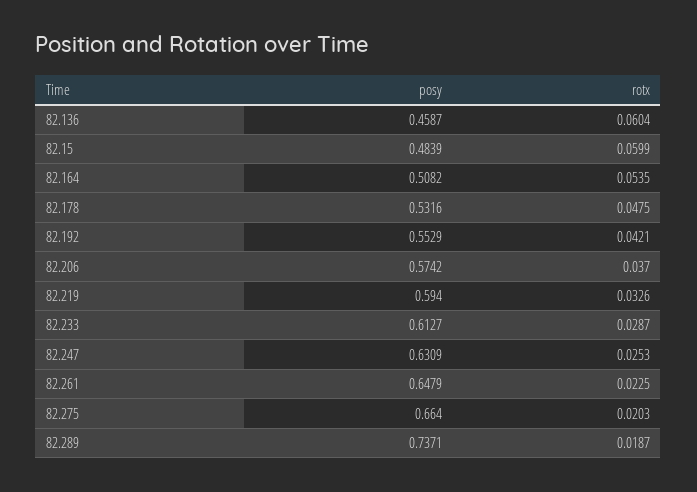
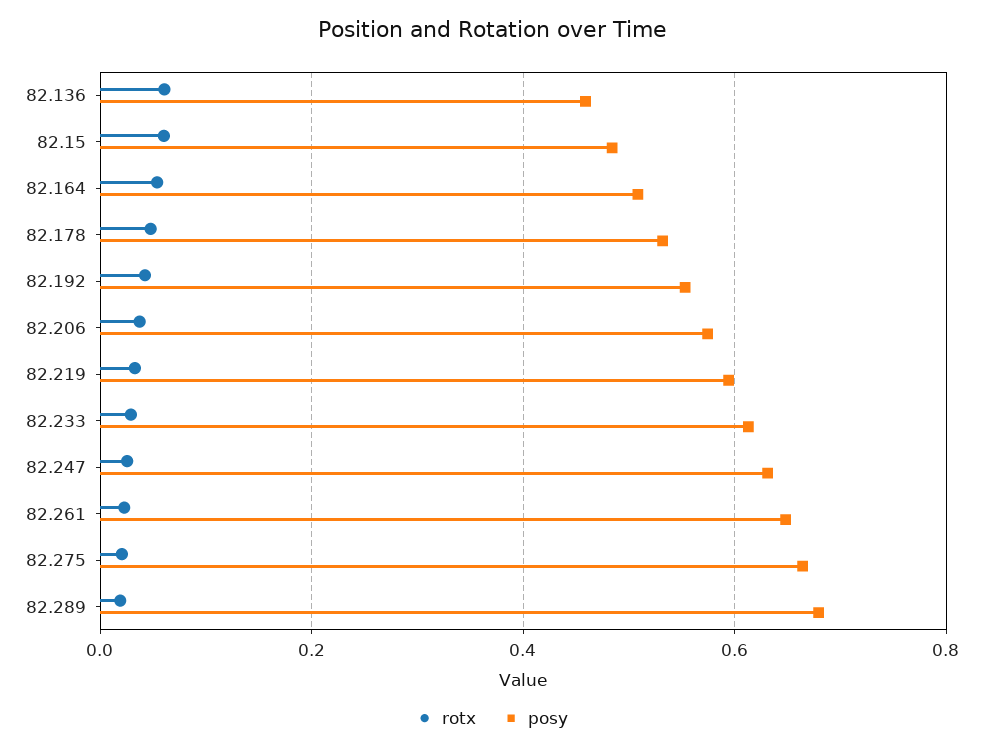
  {
    "posy": {
      "82.136": 0.4587,
      "82.15": 0.4839,
      "82.164": 0.5082,
      "82.178": 0.5316,
      "82.192": 0.5529,
      "82.206": 0.5742,
      "82.219": 0.594,
      "82.233": 0.6127,
      "82.247": 0.6309,
      "82.261": 0.6479,
      "82.275": 0.664,
-     "82.289": 0.7371
+     "82.289": 0.68
    },
    "rotx": {
      "82.136": 0.0604,
      "82.15": 0.0599,
      "82.164": 0.0535,
      "82.178": 0.0475,
      "82.192": 0.0421,
      "82.206": 0.037,
      "82.219": 0.0326,
      "82.233": 0.0287,
      "82.247": 0.0253,
      "82.261": 0.0225,
      "82.275": 0.0203,
      "82.289": 0.0187
    }
  }

